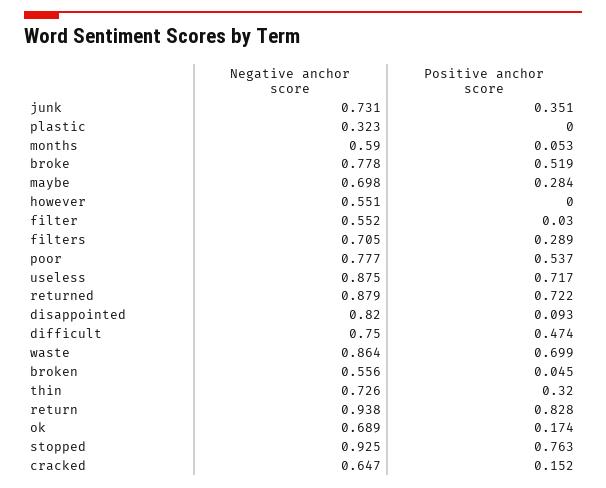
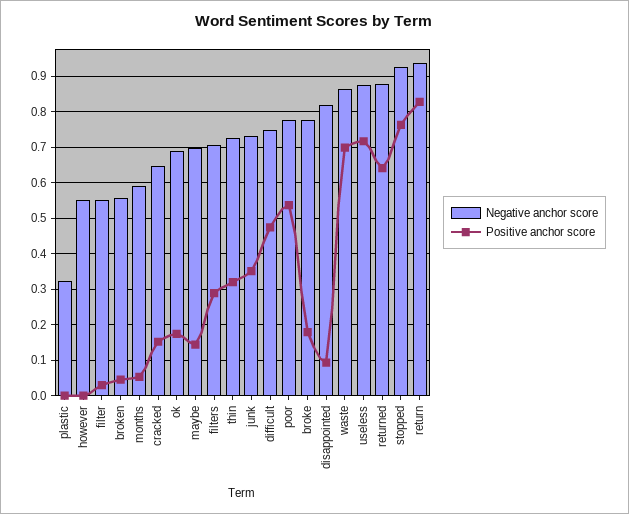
  {
    "Negative anchor score": {
      "junk": 0.731,
      "plastic": 0.323,
      "months": 0.59,
      "broke": 0.778,
      "maybe": 0.698,
      "however": 0.551,
      "filter": 0.552,
      "filters": 0.705,
      "poor": 0.777,
      "useless": 0.875,
      "returned": 0.879,
      "disappointed": 0.82,
      "difficult": 0.75,
      "waste": 0.864,
      "broken": 0.556,
      "thin": 0.726,
      "return": 0.938,
      "ok": 0.689,
      "stopped": 0.925,
      "cracked": 0.647
    },
    "Positive anchor score": {
      "junk": 0.351,
      "plastic": 0,
      "months": 0.053,
-     "broke": 0.519,
+     "broke": 0.18,
-     "maybe": 0.284,
+     "maybe": 0.14,
      "however": 0,
      "filter": 0.03,
      "filters": 0.289,
      "poor": 0.537,
      "useless": 0.717,
-     "returned": 0.722,
+     "returned": 0.64,
      "disappointed": 0.093,
      "difficult": 0.474,
      "waste": 0.699,
      "broken": 0.045,
      "thin": 0.32,
      "return": 0.828,
      "ok": 0.174,
      "stopped": 0.763,
      "cracked": 0.152
    }
  }

